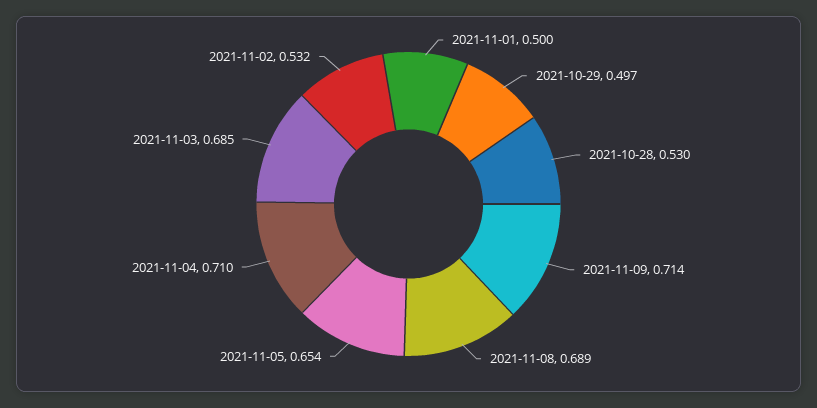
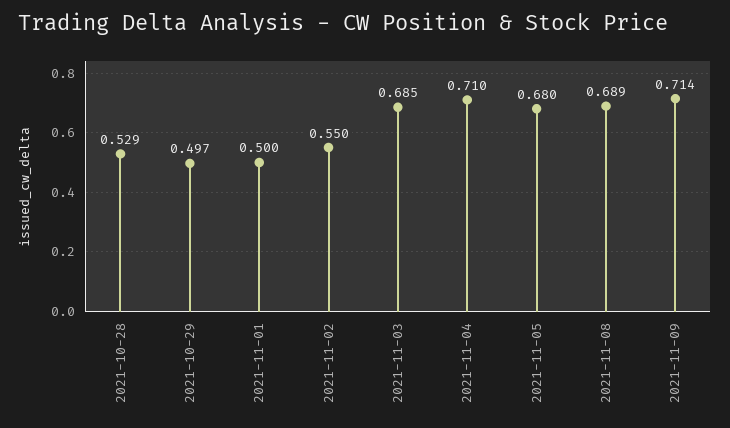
  {
    "2021-11-01": 0.5,
    "2021-10-29": 0.497,
-   "2021-10-28": 0.53,
+   "2021-10-28": 0.529,
    "2021-11-09": 0.714,
    "2021-11-08": 0.689,
-   "2021-11-05": 0.654,
+   "2021-11-05": 0.68,
    "2021-11-04": 0.71,
    "2021-11-03": 0.685,
-   "2021-11-02": 0.532
+   "2021-11-02": 0.55
  }

